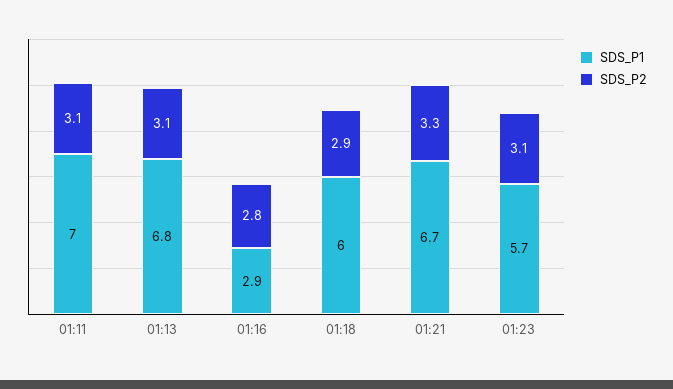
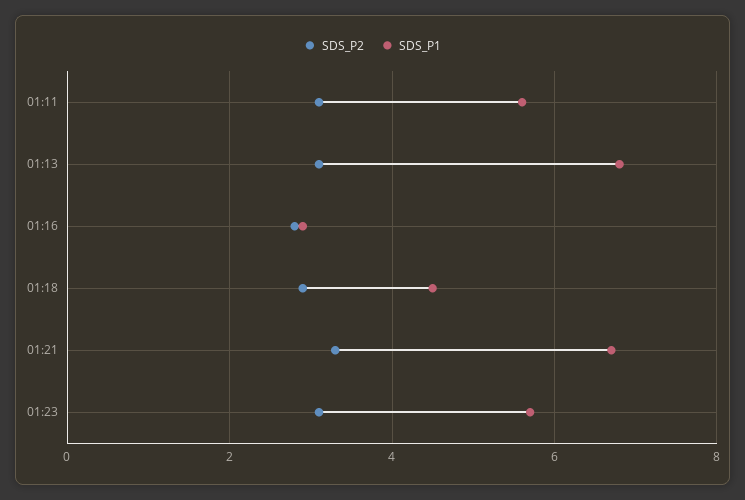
  {
    "SDS_P1": {
-     "01:11": 7,
+     "01:11": 5.5,
      "01:13": 6.8,
      "01:16": 2.9,
-     "01:18": 6,
+     "01:18": 4.5,
      "01:21": 6.7,
      "01:23": 5.7
    },
    "SDS_P2": {
      "01:11": 3.1,
      "01:13": 3.1,
      "01:16": 2.8,
      "01:18": 2.9,
      "01:21": 3.3,
      "01:23": 3.1
    }
  }

